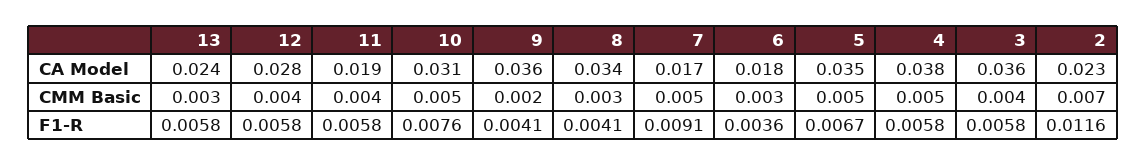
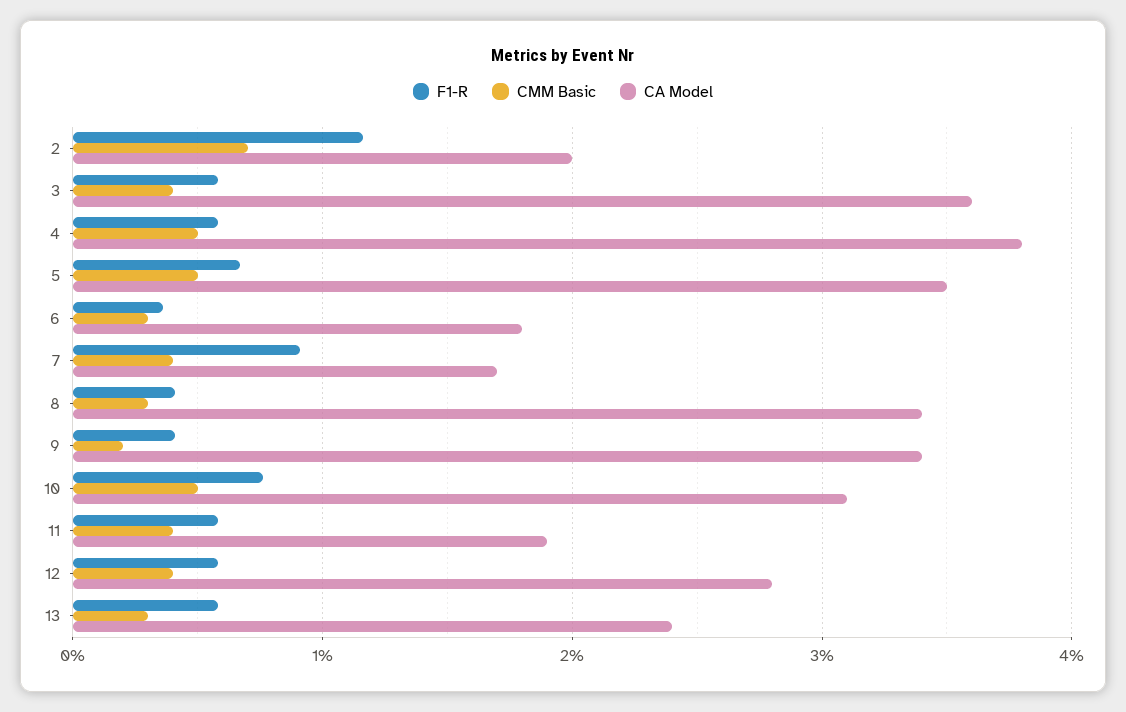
  {
    "CA Model": {
      "13": 0.024,
      "12": 0.028,
      "11": 0.019,
      "10": 0.031,
-     "9": 0.036,
+     "9": 0.034,
      "8": 0.034,
      "7": 0.017,
      "6": 0.018,
      "5": 0.035,
      "4": 0.038,
      "3": 0.036,
-     "2": 0.023
+     "2": 0.02
    },
    "CMM Basic": {
      "13": 0.003,
      "12": 0.004,
      "11": 0.004,
      "10": 0.005,
      "9": 0.002,
      "8": 0.003,
-     "7": 0.005,
+     "7": 0.004,
      "6": 0.003,
      "5": 0.005,
      "4": 0.005,
      "3": 0.004,
      "2": 0.007
    },
    "F1-R": {
      "13": 0.0058,
      "12": 0.0058,
      "11": 0.0058,
      "10": 0.0076,
      "9": 0.0041,
      "8": 0.0041,
      "7": 0.0091,
      "6": 0.0036,
      "5": 0.0067,
      "4": 0.0058,
      "3": 0.0058,
      "2": 0.0116
    }
  }

